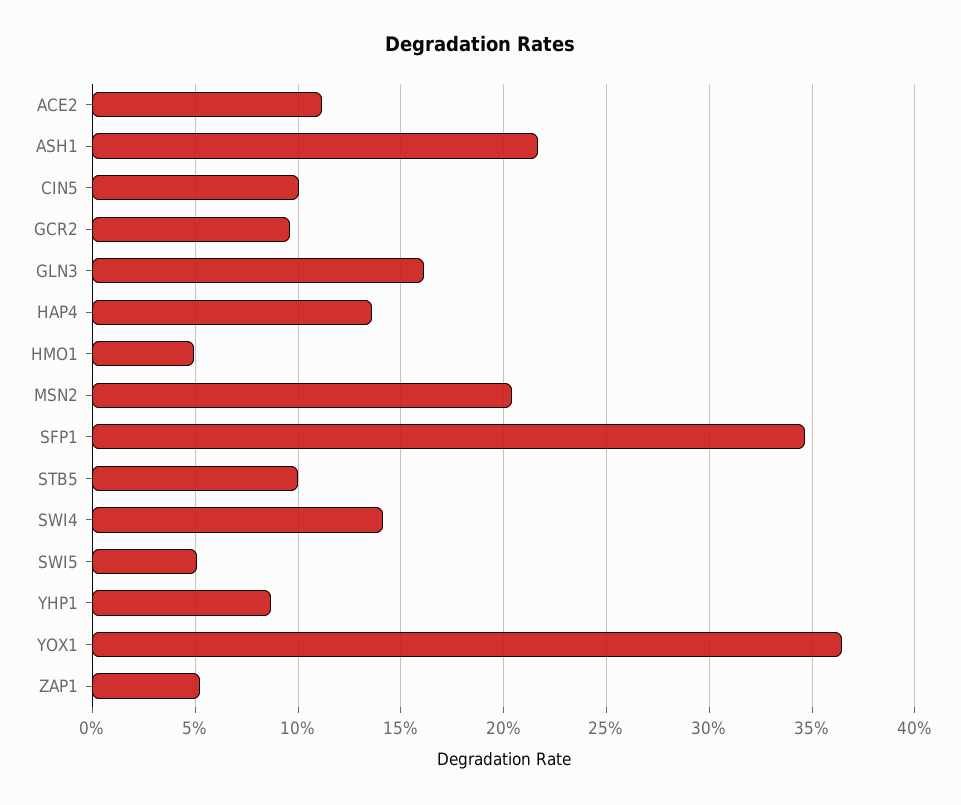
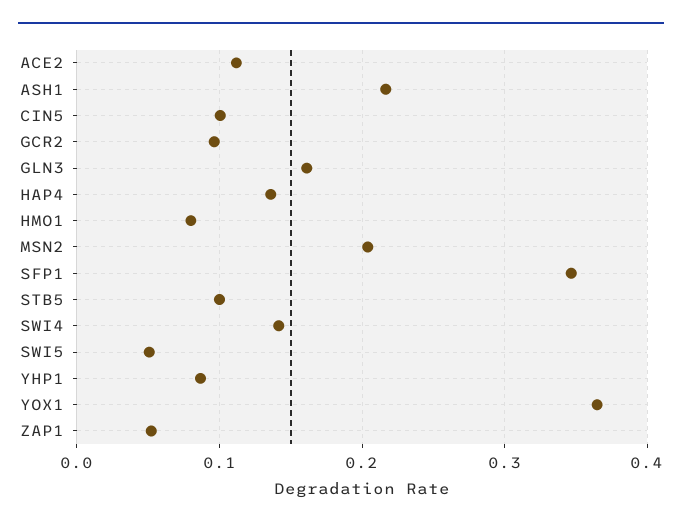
  {
    "ACE2": 0.11,
    "ASH1": 0.215,
    "CIN5": 0.1,
    "GCR2": 0.095,
    "GLN3": 0.16,
    "HAP4": 0.135,
-   "HMO1": 0.05,
+   "HMO1": 0.08,
    "MSN2": 0.205,
    "SFP1": 0.345,
    "STB5": 0.1,
    "SWI4": 0.14,
    "SWI5": 0.05,
    "YHP1": 0.085,
    "YOX1": 0.365,
    "ZAP1": 0.05
  }

